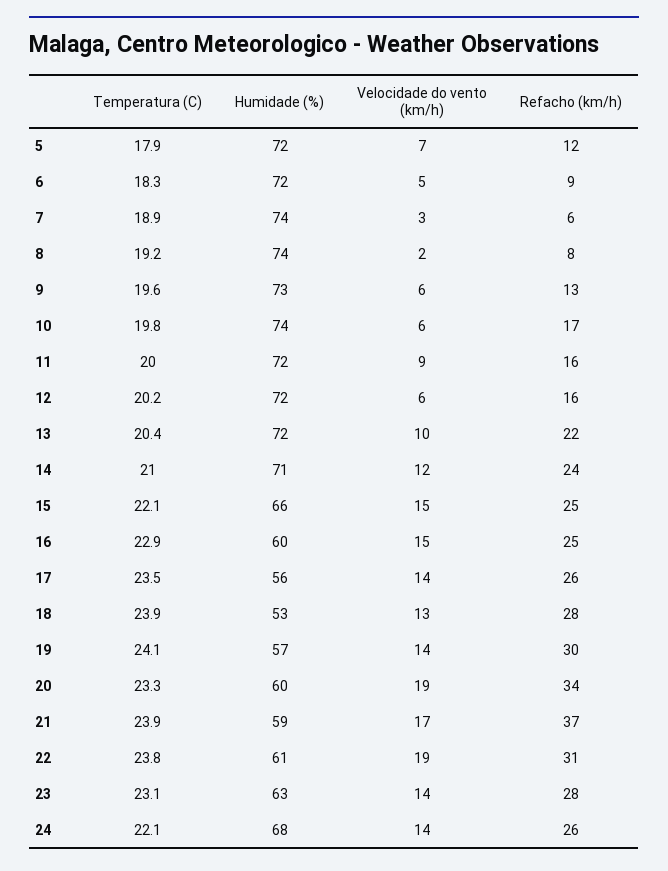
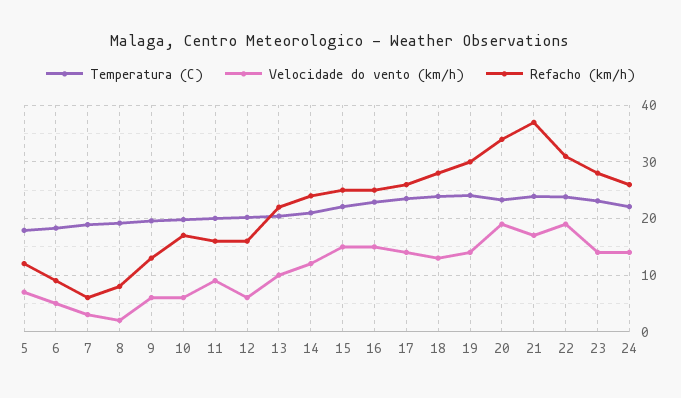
  {
    "Temperatura (C)": {
      "5": 17.9,
      "6": 18.3,
      "7": 18.9,
      "8": 19.2,
      "9": 19.6,
      "10": 19.8,
      "11": 20,
      "12": 20.2,
      "13": 20.4,
      "14": 21,
      "15": 22.1,
      "16": 22.9,
      "17": 23.5,
      "18": 23.9,
      "19": 24.1,
      "20": 23.3,
      "21": 23.9,
      "22": 23.8,
      "23": 23.1,
      "24": 22.1
    },
-   "Humidade (%)": {
-     "5": 72,
-     "6": 72,
-     "7": 74,
-     "8": 74,
-     "9": 73,
-     "10": 74,
-     "11": 72,
-     "12": 72,
-     "13": 72,
-     "14": 71,
-     "15": 66,
-     "16": 60,
-     "17": 56,
-     "18": 53,
-     "19": 57,
-     "20": 60,
-     "21": 59,
-     "22": 61,
-     "23": 63,
-     "24": 68
-   },
    "Velocidade do vento (km/h)": {
      "5": 7,
      "6": 5,
      "7": 3,
      "8": 2,
      "9": 6,
      "10": 6,
      "11": 9,
      "12": 6,
      "13": 10,
      "14": 12,
      "15": 15,
      "16": 15,
      "17": 14,
      "18": 13,
      "19": 14,
      "20": 19,
      "21": 17,
      "22": 19,
      "23": 14,
      "24": 14
    },
    "Refacho (km/h)": {
      "5": 12,
      "6": 9,
      "7": 6,
      "8": 8,
      "9": 13,
      "10": 17,
      "11": 16,
      "12": 16,
      "13": 22,
      "14": 24,
      "15": 25,
      "16": 25,
      "17": 26,
      "18": 28,
      "19": 30,
      "20": 34,
      "21": 37,
      "22": 31,
      "23": 28,
      "24": 26
    }
  }

